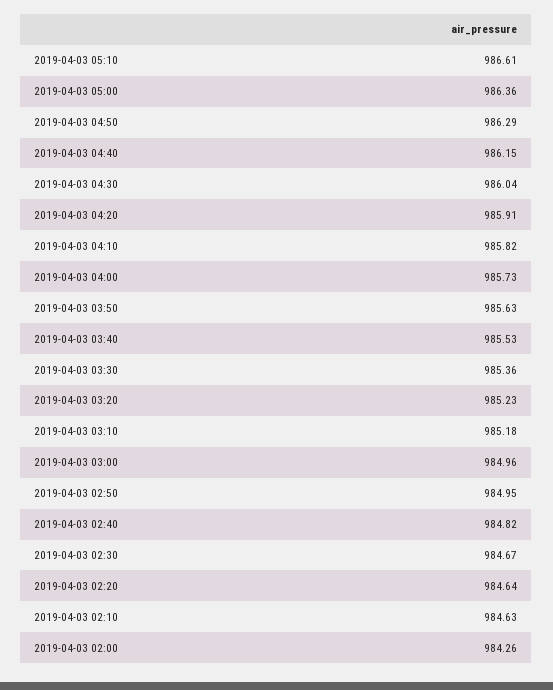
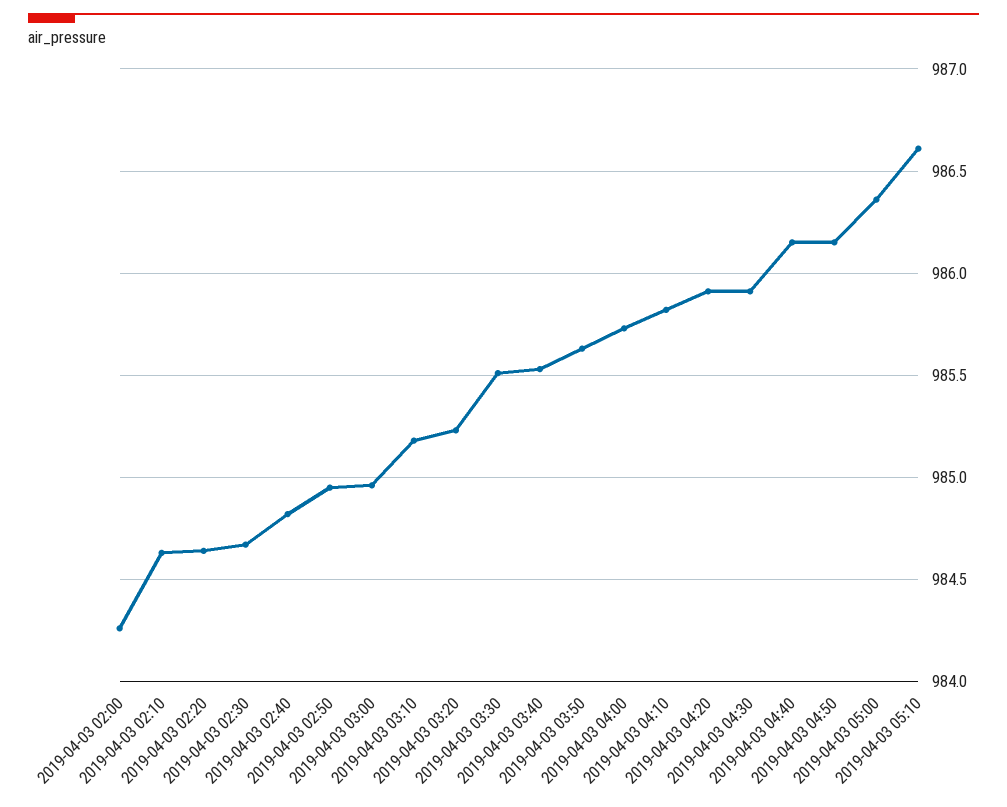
  {
    "2019-04-03 05:10": 986.61,
    "2019-04-03 05:00": 986.36,
-   "2019-04-03 04:50": 986.29,
+   "2019-04-03 04:50": 986.15,
    "2019-04-03 04:40": 986.15,
-   "2019-04-03 04:30": 986.04,
+   "2019-04-03 04:30": 985.9,
    "2019-04-03 04:20": 985.91,
    "2019-04-03 04:10": 985.82,
    "2019-04-03 04:00": 985.73,
    "2019-04-03 03:50": 985.63,
    "2019-04-03 03:40": 985.53,
-   "2019-04-03 03:30": 985.36,
+   "2019-04-03 03:30": 985.5,
    "2019-04-03 03:20": 985.23,
    "2019-04-03 03:10": 985.18,
    "2019-04-03 03:00": 984.96,
    "2019-04-03 02:50": 984.95,
    "2019-04-03 02:40": 984.82,
    "2019-04-03 02:30": 984.67,
    "2019-04-03 02:20": 984.64,
    "2019-04-03 02:10": 984.63,
    "2019-04-03 02:00": 984.26
  }

